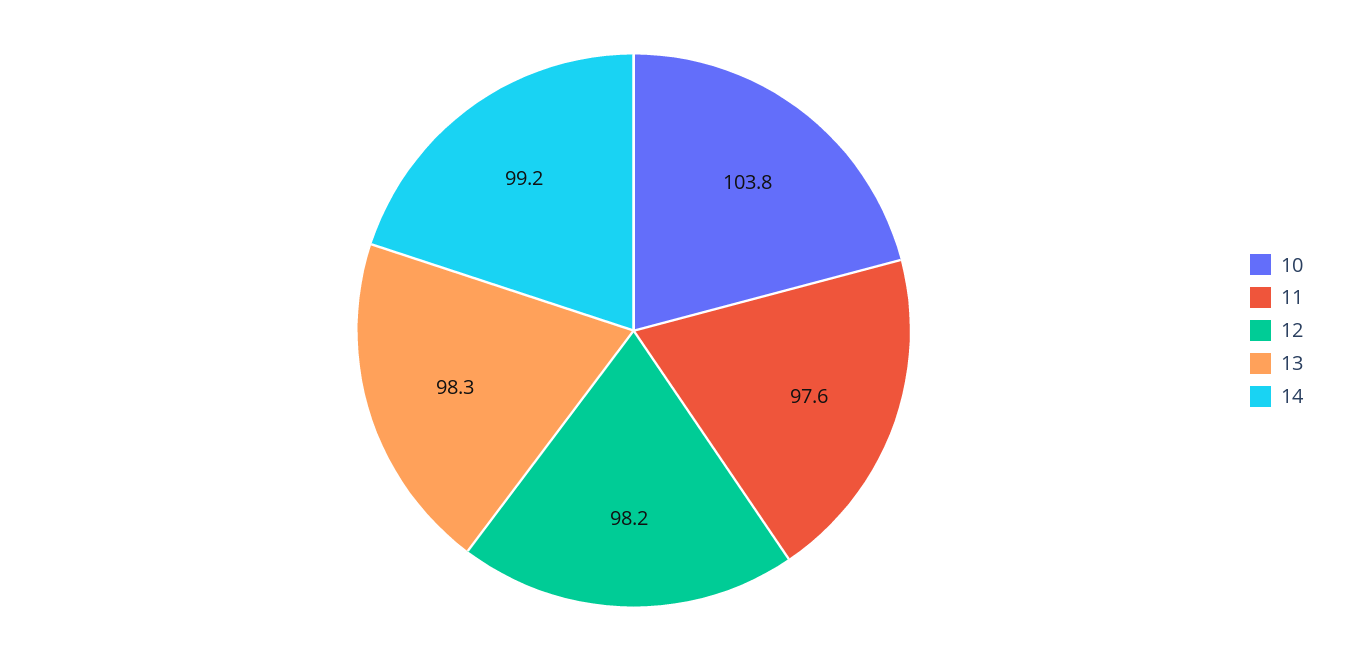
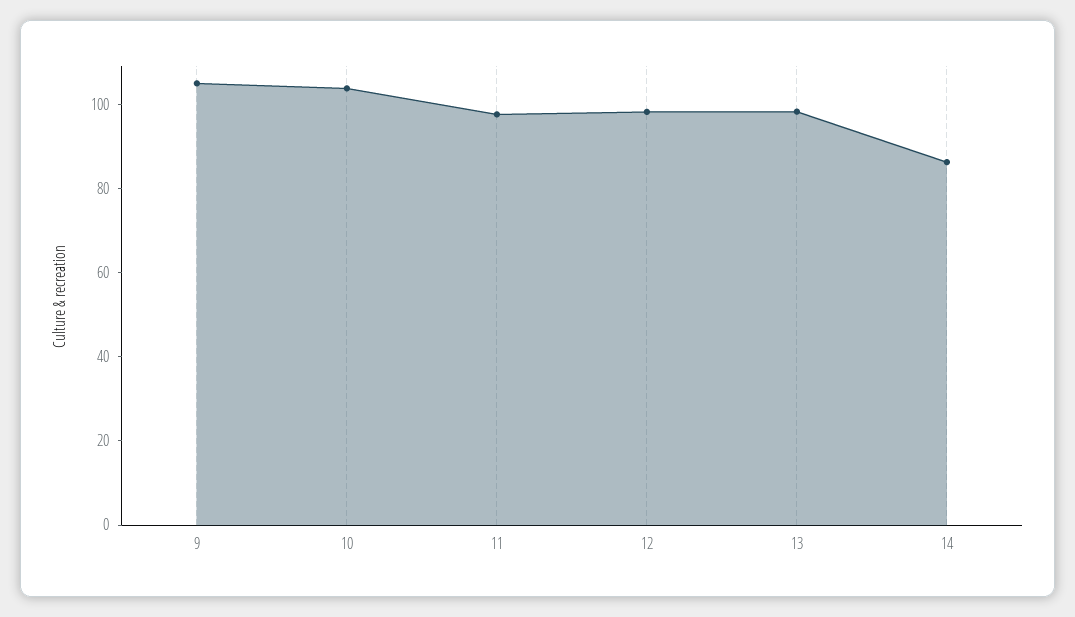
  {
    "10": 103.8,
    "11": 97.6,
    "12": 98.2,
    "13": 98.3,
-   "14": 99.2
+   "14": 85,
+   "9": 105
  }

